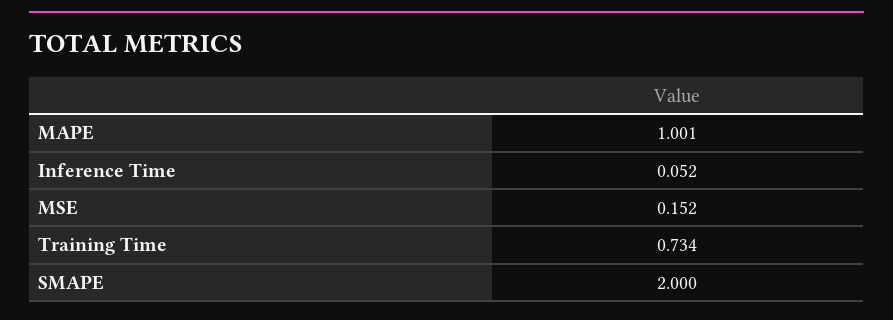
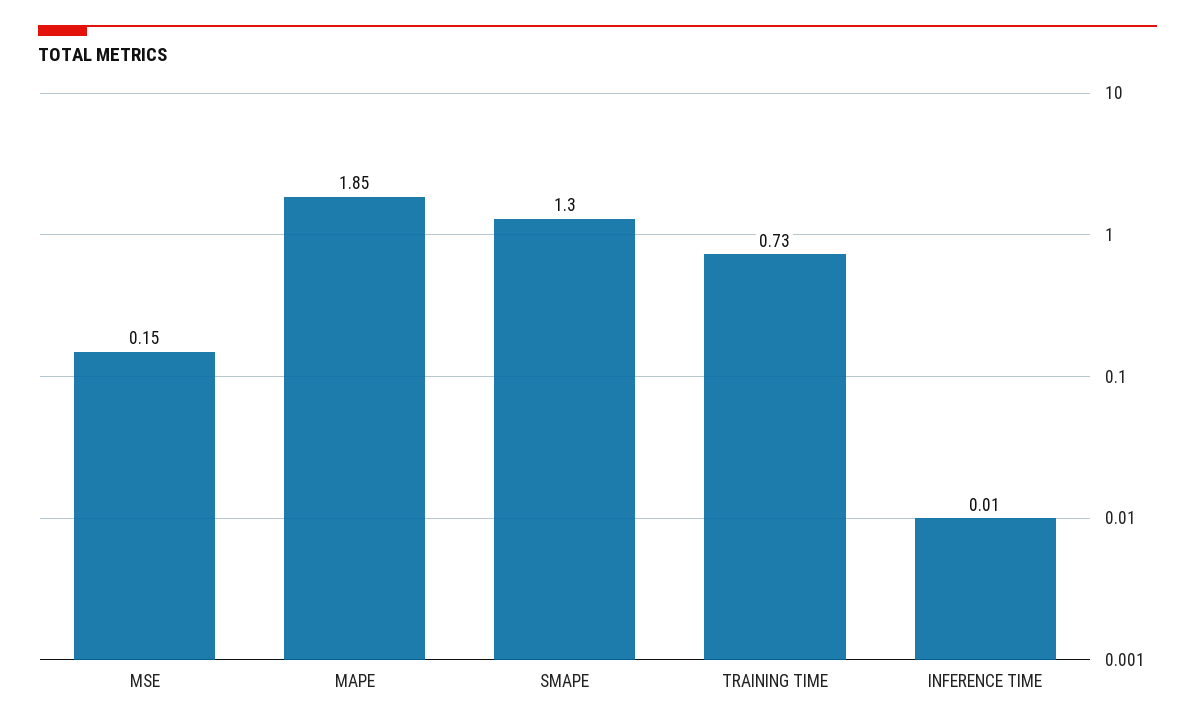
  {
-   "MAPE": 1.001,
+   "MAPE": 1.85,
-   "Inference Time": 0.052,
+   "Inference Time": 0.01,
    "MSE": 0.152,
    "Training Time": 0.734,
-   "SMAPE": 2
+   "SMAPE": 1.3
  }

